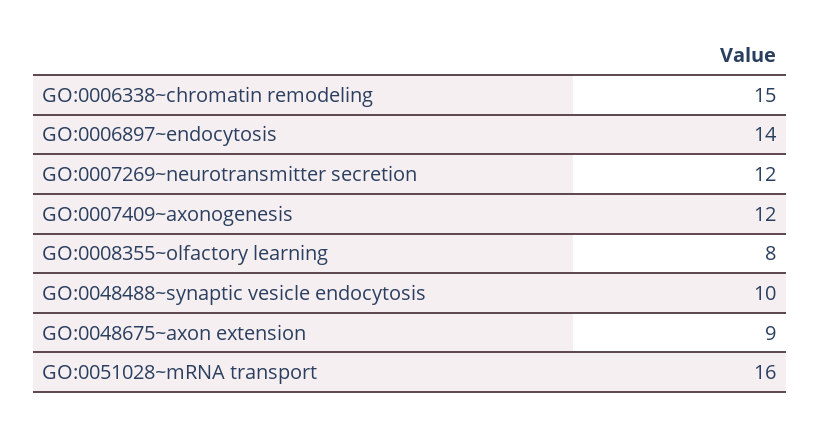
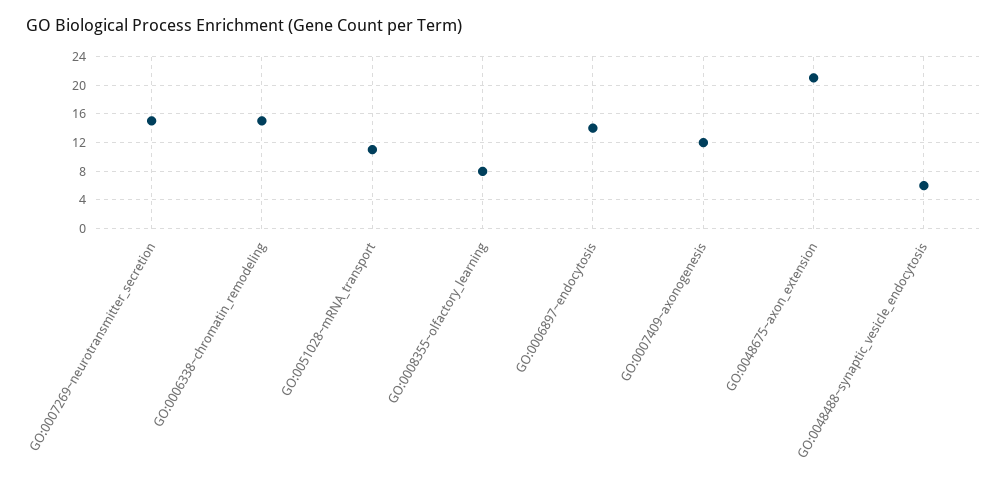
  {
    "GO:0006338~chromatin remodeling": 15,
    "GO:0006897~endocytosis": 14,
-   "GO:0007269~neurotransmitter secretion": 12,
+   "GO:0007269~neurotransmitter secretion": 15,
    "GO:0007409~axonogenesis": 12,
    "GO:0008355~olfactory learning": 8,
-   "GO:0048488~synaptic vesicle endocytosis": 10,
+   "GO:0048488~synaptic vesicle endocytosis": 6,
-   "GO:0048675~axon extension": 9,
+   "GO:0048675~axon extension": 21,
-   "GO:0051028~mRNA transport": 16
+   "GO:0051028~mRNA transport": 11
  }

